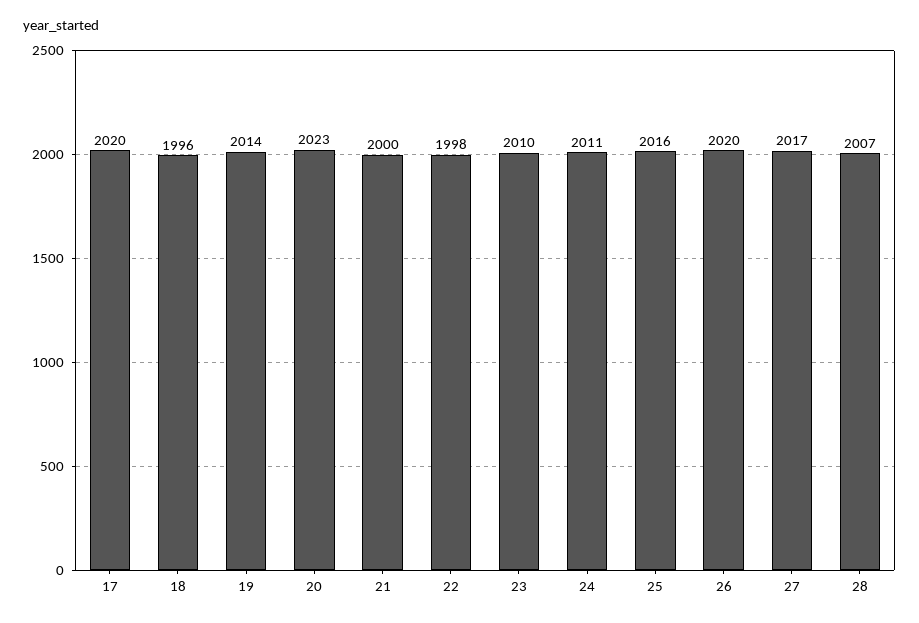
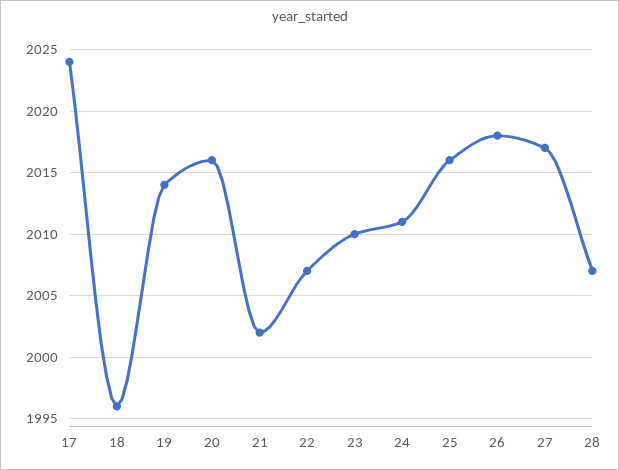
  {
-   "17": 2020,
+   "17": 2024,
    "18": 1996,
    "19": 2014,
-   "20": 2023,
+   "20": 2016,
-   "21": 2000,
+   "21": 2002,
-   "22": 1998,
+   "22": 2007,
    "23": 2010,
    "24": 2011,
    "25": 2016,
-   "26": 2020,
+   "26": 2018,
    "27": 2017,
    "28": 2007
  }

